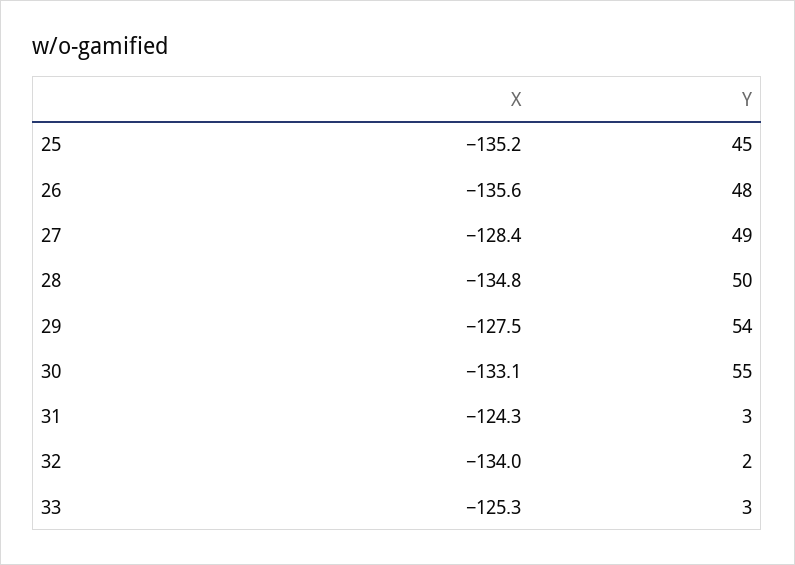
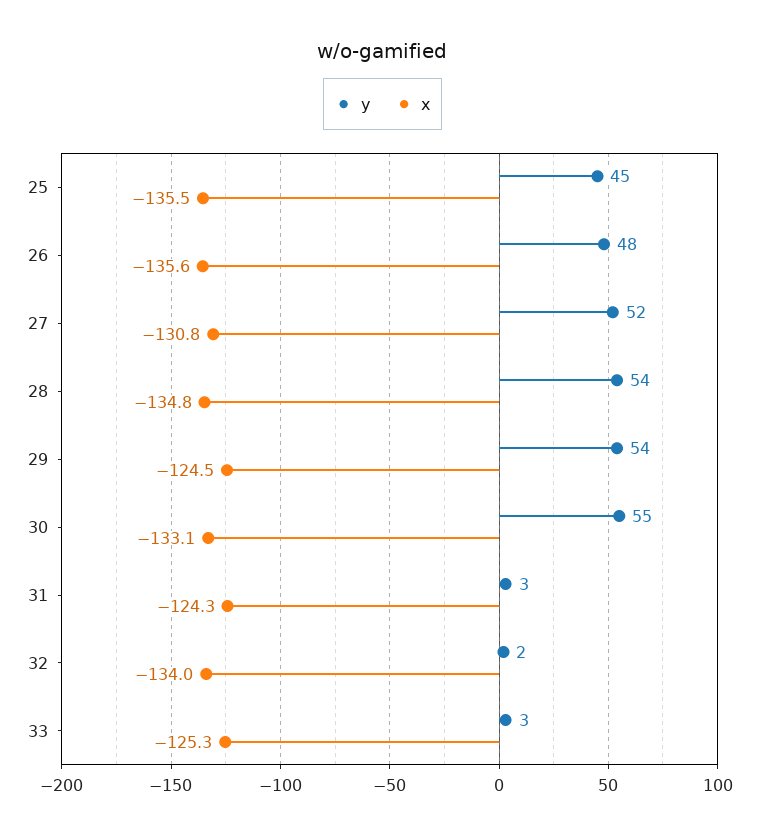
  {
    "X": {
-     "25": -135.2,
+     "25": -135.5,
      "26": -135.6,
-     "27": -128.4,
+     "27": -130.8,
      "28": -134.8,
-     "29": -127.5,
+     "29": -124.5,
      "30": -133.1,
      "31": -124.3,
      "32": -134,
      "33": -125.3
    },
    "Y": {
      "25": 45,
      "26": 48,
-     "27": 49,
+     "27": 52,
-     "28": 50,
+     "28": 54,
      "29": 54,
      "30": 55,
      "31": 3,
      "32": 2,
      "33": 3
    }
  }

